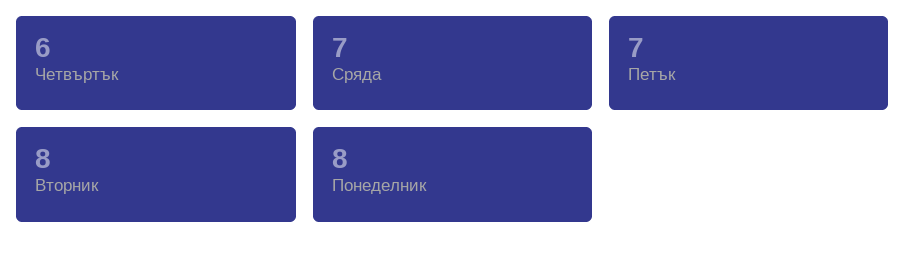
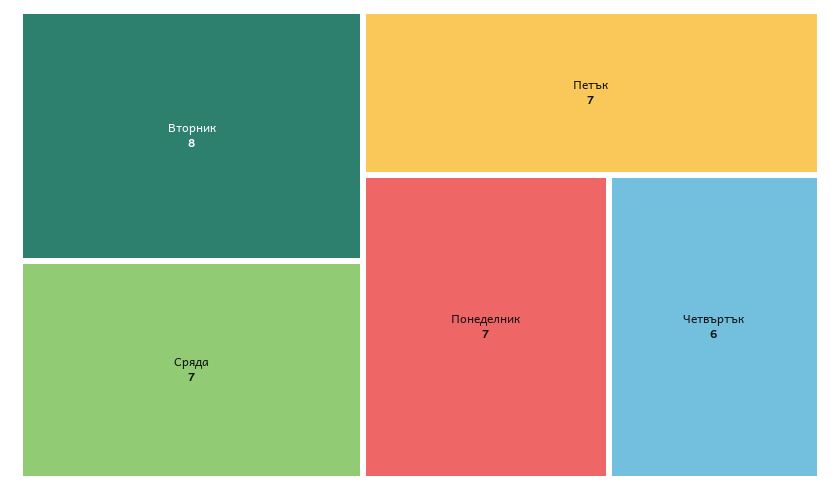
  {
    "Четвъртък": 6,
    "Сряда": 7,
    "Петък": 7,
    "Вторник": 8,
-   "Понеделник": 8
+   "Понеделник": 7
  }

